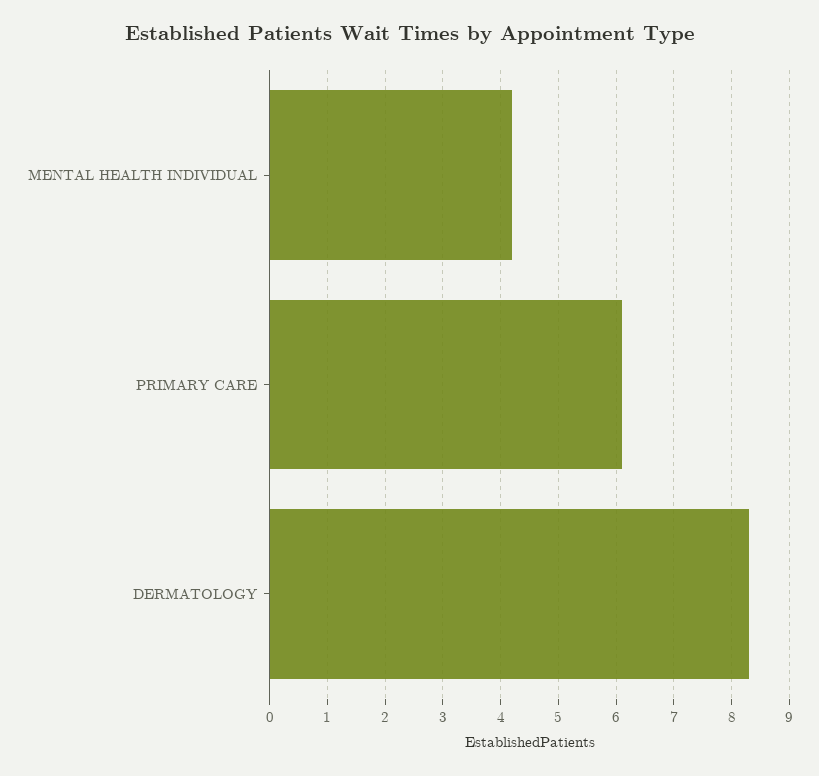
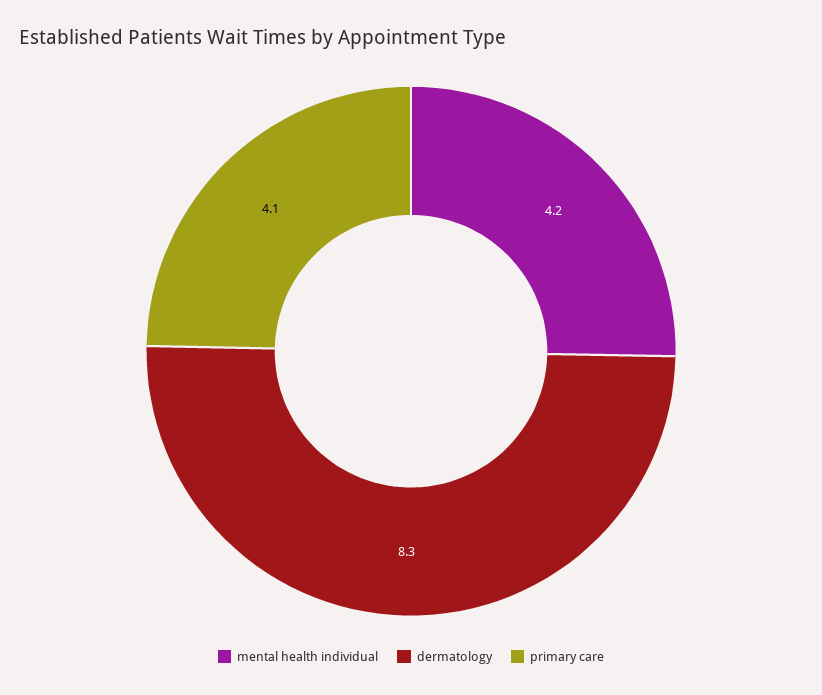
  {
    "MENTAL HEALTH INDIVIDUAL": 4.2,
-   "PRIMARY CARE": 6,
+   "PRIMARY CARE": 4.1,
    "DERMATOLOGY": 8.3
  }

